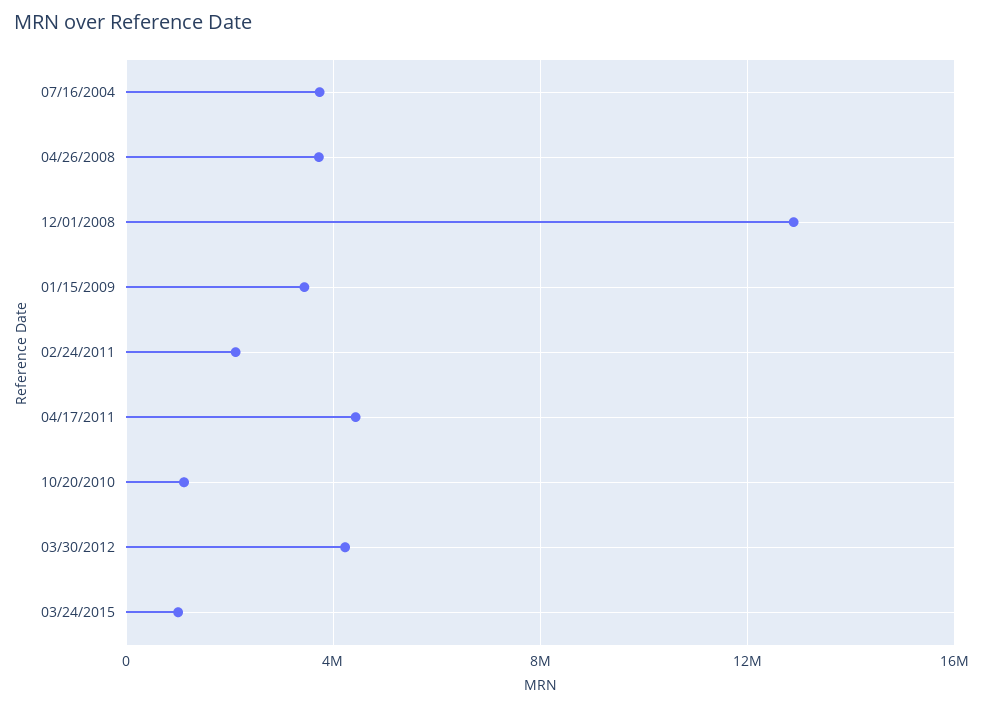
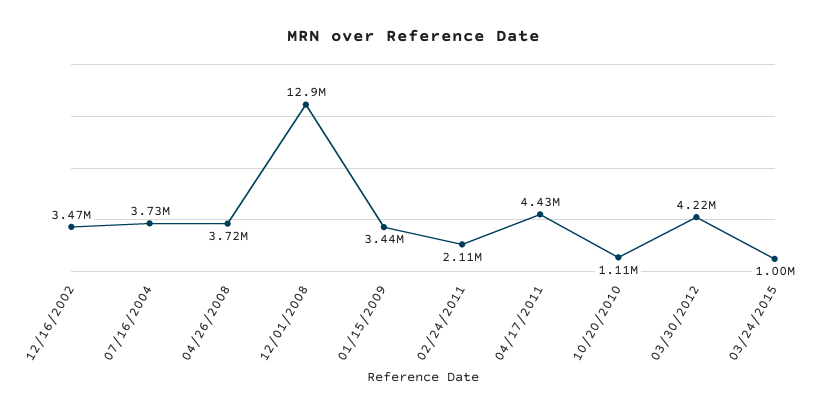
  {
    "07/16/2004": 3730000,
    "04/26/2008": 3720000,
    "12/01/2008": 12900000,
    "01/15/2009": 3440000,
    "02/24/2011": 2110000,
    "04/17/2011": 4430000,
    "10/20/2010": 1110000,
    "03/30/2012": 4220000,
-   "03/24/2015": 1000000
+   "03/24/2015": 1000000,
+   "12/16/2002": 3470000
  }

